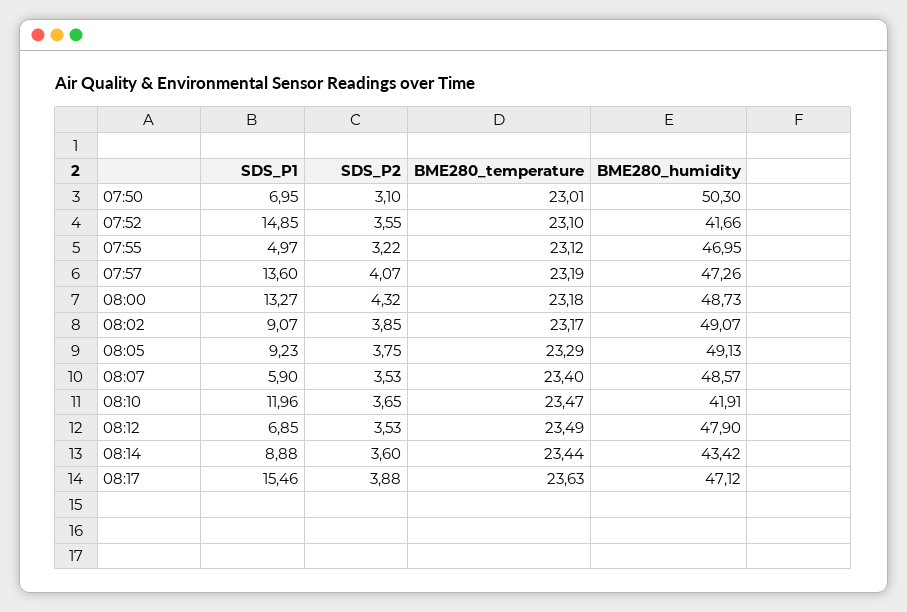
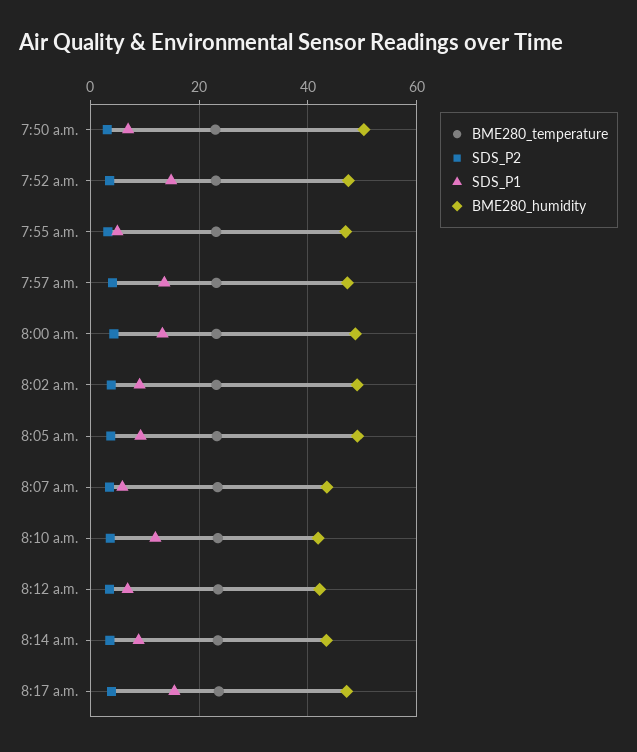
  {
    "SDS_P1": {
      "07:50": 6.95,
      "07:52": 14.85,
      "07:55": 4.97,
      "07:57": 13.6,
      "08:00": 13.27,
      "08:02": 9.07,
      "08:05": 9.23,
      "08:07": 5.9,
      "08:10": 11.96,
      "08:12": 6.85,
      "08:14": 8.88,
      "08:17": 15.46
    },
    "SDS_P2": {
      "07:50": 3.1,
      "07:52": 3.55,
      "07:55": 3.22,
      "07:57": 4.07,
      "08:00": 4.32,
      "08:02": 3.85,
      "08:05": 3.75,
      "08:07": 3.53,
      "08:10": 3.65,
      "08:12": 3.53,
      "08:14": 3.6,
      "08:17": 3.88
    },
    "BME280_temperature": {
      "07:50": 23.01,
      "07:52": 23.1,
      "07:55": 23.12,
      "07:57": 23.19,
      "08:00": 23.18,
      "08:02": 23.17,
      "08:05": 23.29,
      "08:07": 23.4,
      "08:10": 23.47,
      "08:12": 23.49,
      "08:14": 23.44,
      "08:17": 23.63
    },
    "BME280_humidity": {
      "07:50": 50.3,
-     "07:52": 41.66,
+     "07:52": 48,
      "07:55": 46.95,
      "07:57": 47.26,
      "08:00": 48.73,
      "08:02": 49.07,
      "08:05": 49.13,
-     "08:07": 48.57,
+     "08:07": 44,
      "08:10": 41.91,
-     "08:12": 47.9,
+     "08:12": 42,
      "08:14": 43.42,
      "08:17": 47.12
    }
  }

